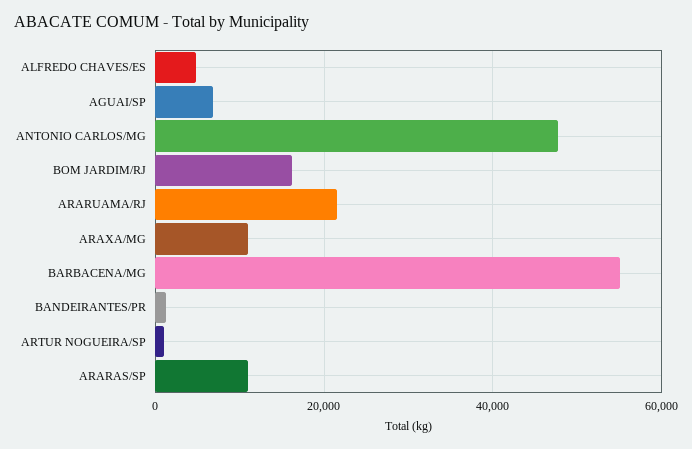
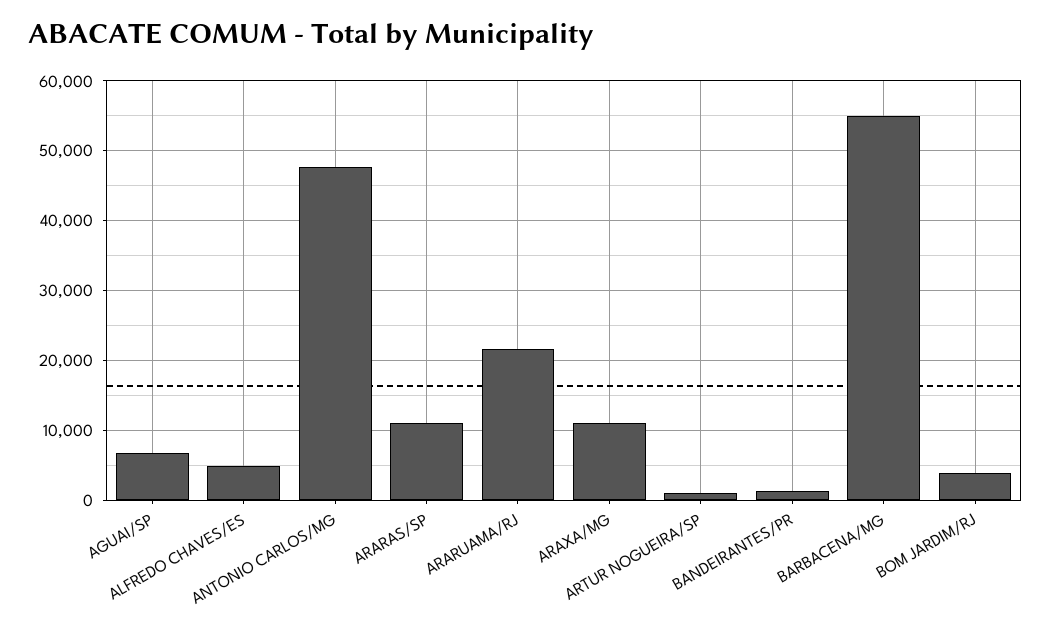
  {
    "ALFREDO CHAVES/ES": 5000,
    "AGUAI/SP": 7000,
    "ANTONIO CARLOS/MG": 48000,
-   "BOM JARDIM/RJ": 16000,
+   "BOM JARDIM/RJ": 4000,
    "ARARUAMA/RJ": 22000,
    "ARAXA/MG": 11000,
    "BARBACENA/MG": 55000,
    "BANDEIRANTES/PR": 1000,
    "ARTUR NOGUEIRA/SP": 1000,
    "ARARAS/SP": 11000
  }

